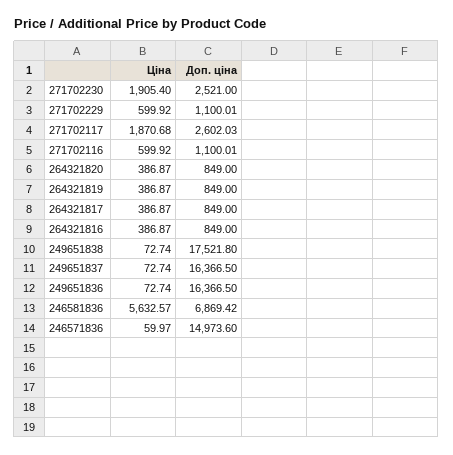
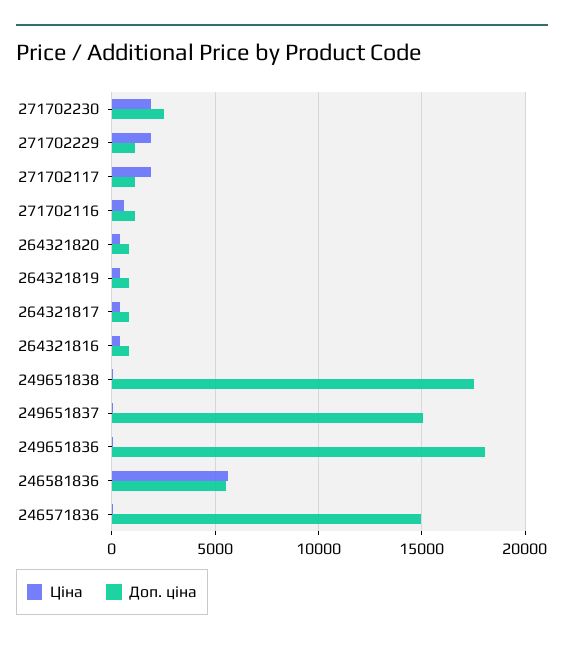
  {
    "Ціна": {
      "271702230": 1905.4,
-     "271702229": 599.92,
+     "271702229": 2000,
      "271702117": 1870.68,
      "271702116": 599.92,
      "264321820": 386.87,
      "264321819": 386.87,
      "264321817": 386.87,
      "264321816": 386.87,
      "249651838": 72.74,
      "249651837": 72.74,
      "249651836": 72.74,
      "246581836": 5632.57,
      "246571836": 59.97
    },
    "Доп. ціна": {
      "271702230": 2521,
      "271702229": 1100.01,
-     "271702117": 2602.03,
+     "271702117": 1000,
      "271702116": 1100.01,
      "264321820": 849,
      "264321819": 849,
      "264321817": 849,
      "264321816": 849,
      "249651838": 17521.8,
-     "249651837": 16366.5,
+     "249651837": 15000,
-     "249651836": 16366.5,
+     "249651836": 18000,
-     "246581836": 6869.42,
+     "246581836": 5500,
      "246571836": 14973.6
    }
  }

